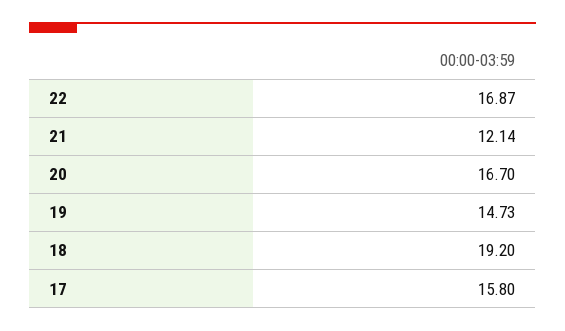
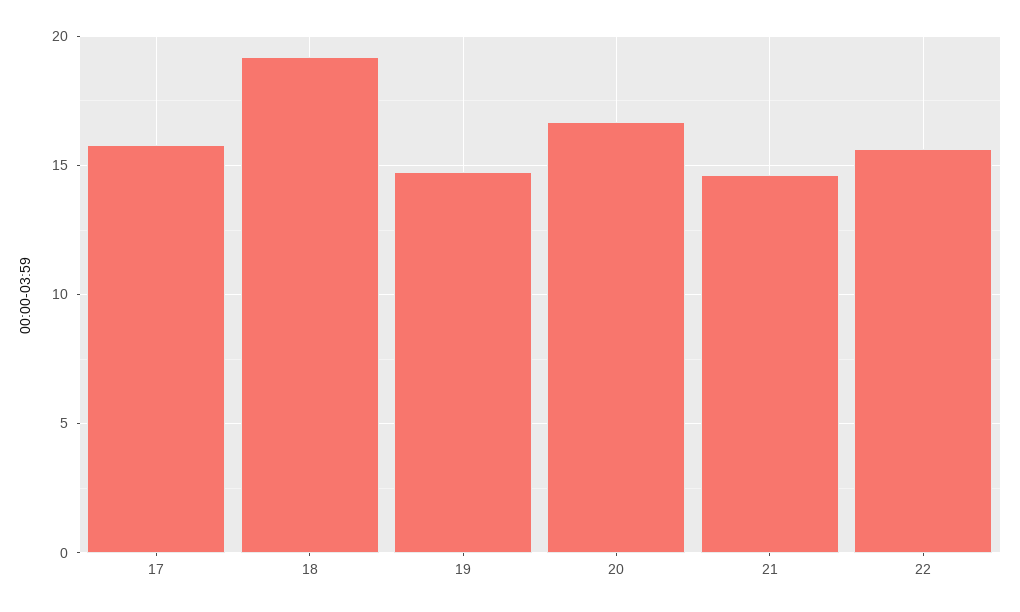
  {
-   "22": 16.87,
+   "22": 15.5,
-   "21": 12.14,
+   "21": 14.5,
    "20": 16.7,
    "19": 14.73,
    "18": 19.2,
    "17": 15.8
  }

